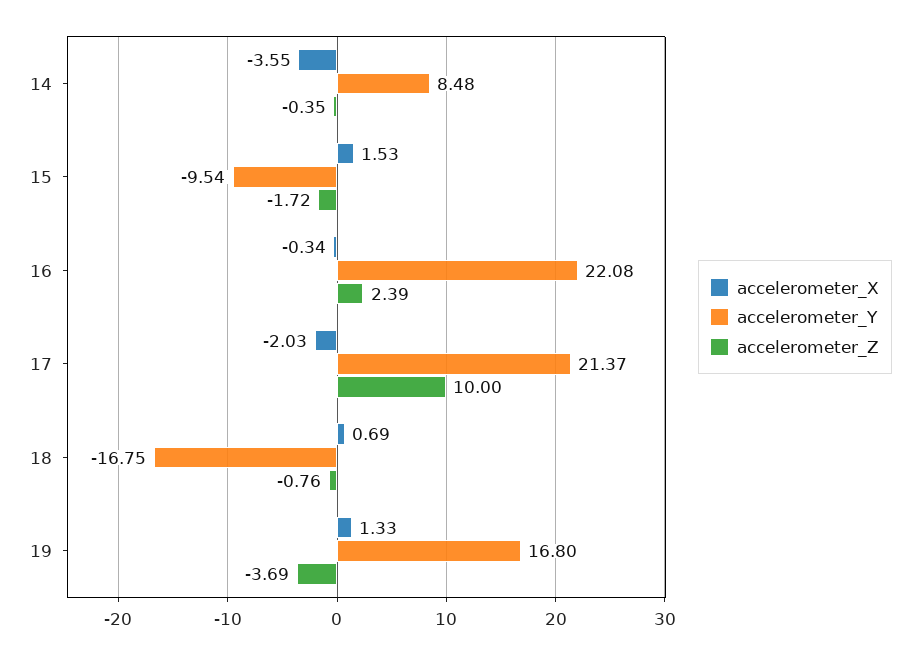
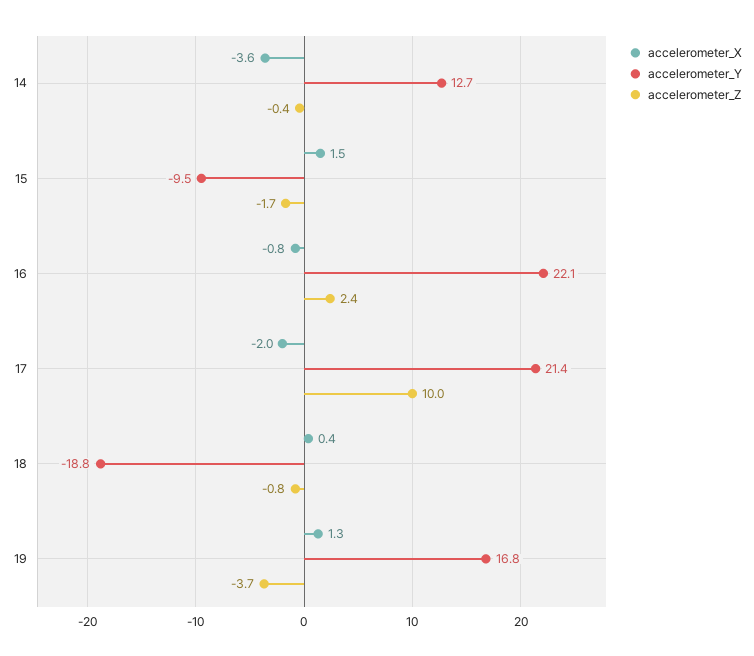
  {
    "accelerometer_X": {
      "14": -3.55,
      "15": 1.53,
-     "16": -0.34,
+     "16": -0.8,
      "17": -2.03,
-     "18": 0.69,
+     "18": 0.4,
      "19": 1.33
    },
    "accelerometer_Y": {
-     "14": 8.48,
+     "14": 12.7,
      "15": -9.54,
      "16": 22.08,
      "17": 21.37,
-     "18": -16.75,
+     "18": -18.8,
      "19": 16.8
    },
    "accelerometer_Z": {
      "14": -0.35,
      "15": -1.72,
      "16": 2.39,
      "17": 10,
      "18": -0.76,
      "19": -3.69
    }
  }

